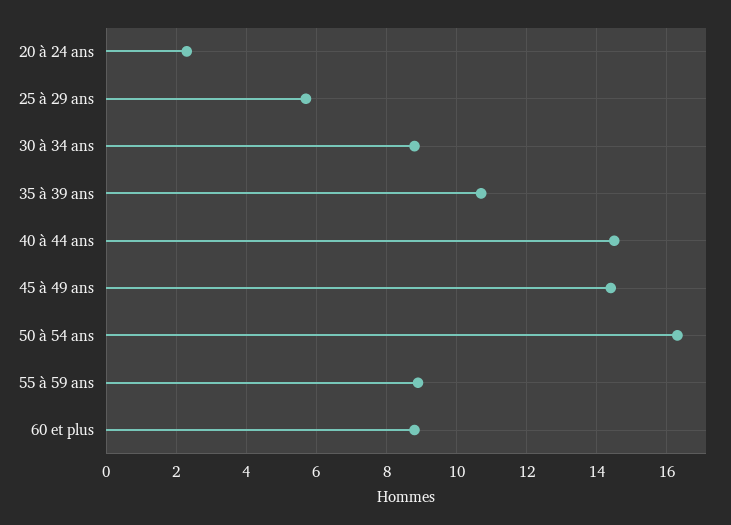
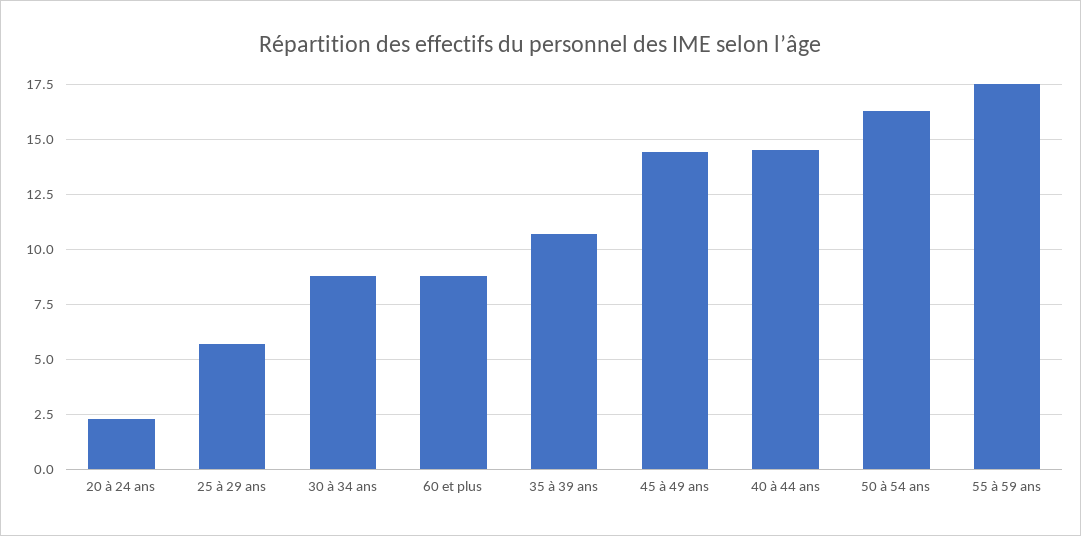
  {
    "20 à 24 ans": 2.5,
    "25 à 29 ans": 5.5,
    "30 à 34 ans": 9,
    "35 à 39 ans": 10.5,
    "40 à 44 ans": 14.5,
    "45 à 49 ans": 14.5,
    "50 à 54 ans": 16.5,
-   "55 à 59 ans": 9,
+   "55 à 59 ans": 17.5,
    "60 et plus": 9
  }

